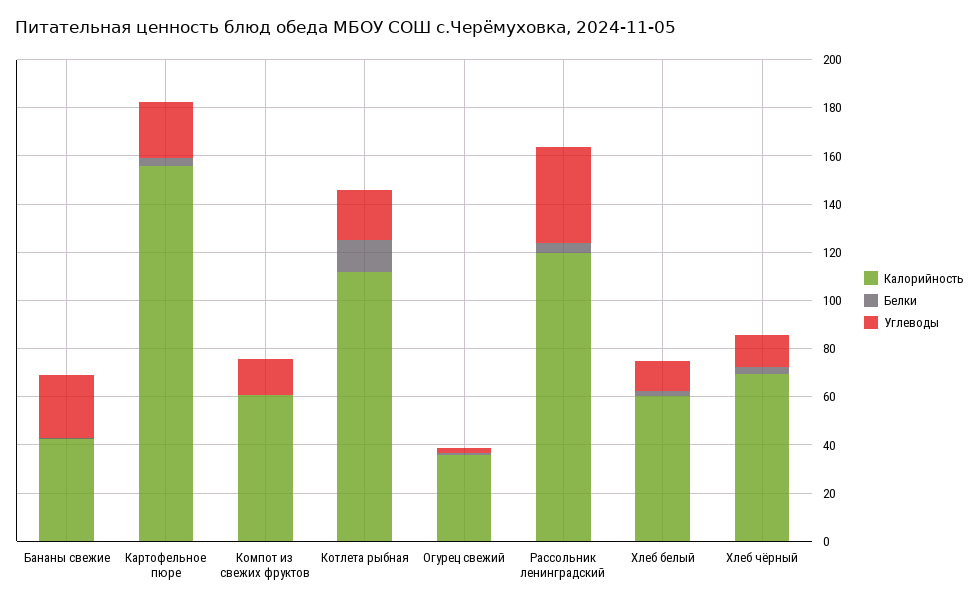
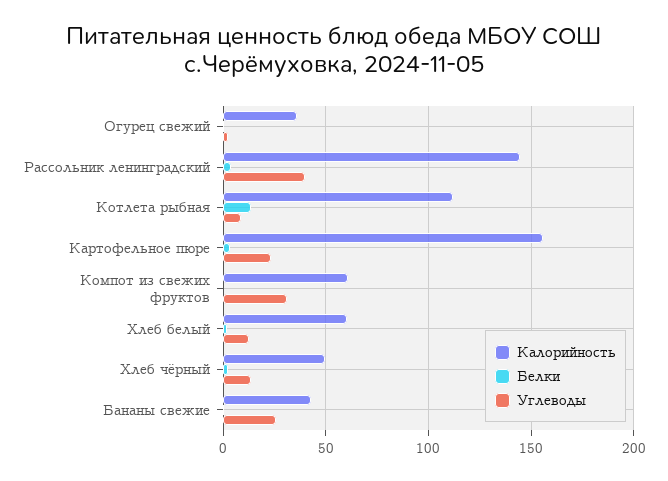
  {
    "Калорийность": {
      "Бананы свежие": 45,
      "Картофельное пюре": 155,
      "Компот из свежих фруктов": 60,
      "Котлета рыбная": 110,
      "Огурец свежий": 35,
-     "Рассольник ленинградский": 120,
+     "Рассольник ленинградский": 145,
      "Хлеб белый": 60,
-     "Хлеб чёрный": 70
+     "Хлеб чёрный": 50
    },
    "Белки": {
      "Бананы свежие": 0,
      "Картофельное пюре": 5,
      "Компот из свежих фруктов": 0,
      "Котлета рыбная": 15,
      "Огурец свежий": 0,
      "Рассольник ленинградский": 5,
      "Хлеб белый": 0,
      "Хлеб чёрный": 5
    },
    "Углеводы": {
      "Бананы свежие": 25,
      "Картофельное пюре": 25,
-     "Компот из свежих фруктов": 15,
+     "Компот из свежих фруктов": 30,
-     "Котлета рыбная": 20,
+     "Котлета рыбная": 10,
      "Огурец свежий": 0,
      "Рассольник ленинградский": 40,
      "Хлеб белый": 15,
      "Хлеб чёрный": 15
    }
  }

